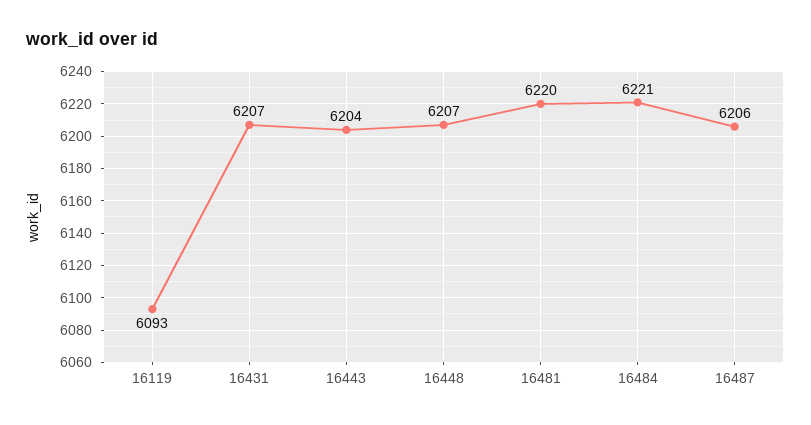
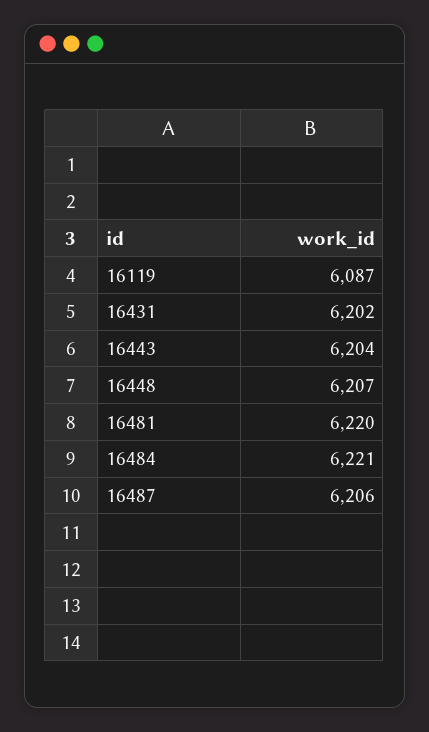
  {
-   "16119": 6093,
+   "16119": 6087,
-   "16431": 6207,
+   "16431": 6202,
    "16443": 6204,
    "16448": 6207,
    "16481": 6220,
    "16484": 6221,
    "16487": 6206
  }

